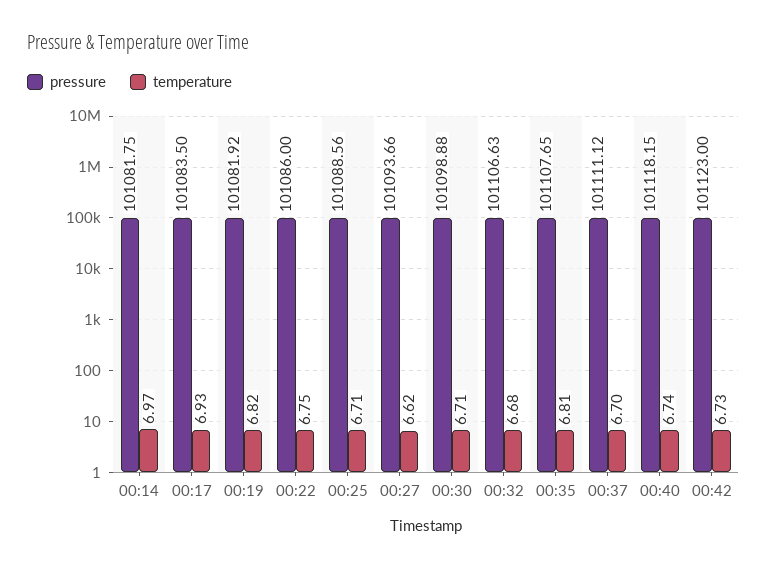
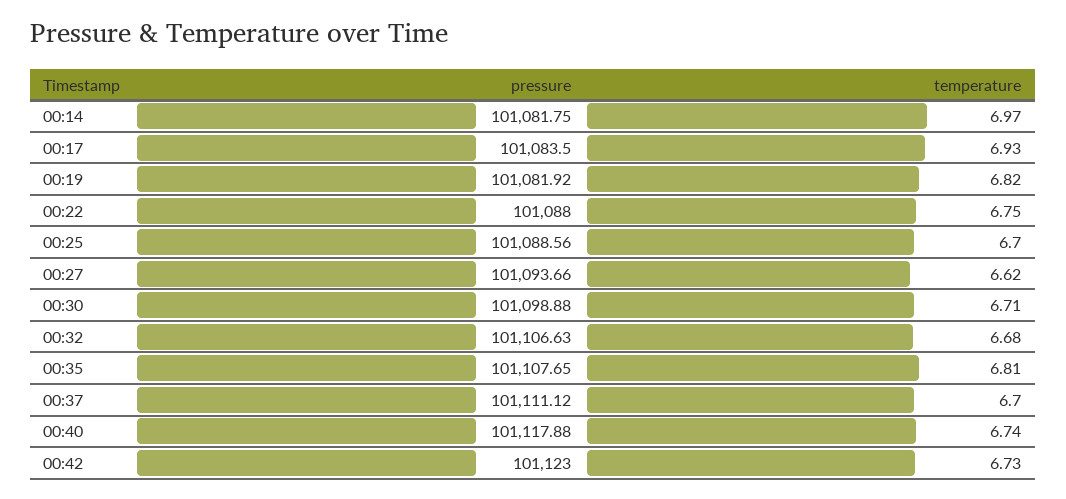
  {
    "pressure": {
      "00:14": 101081.75,
      "00:17": 101083.5,
      "00:19": 101081.92,
-     "00:22": 101086,
+     "00:22": 101088,
      "00:25": 101088.56,
      "00:27": 101093.66,
      "00:30": 101098.88,
      "00:32": 101106.63,
      "00:35": 101107.65,
      "00:37": 101111.12,
-     "00:40": 101118.15,
+     "00:40": 101117.88,
      "00:42": 101123
    },
    "temperature": {
      "00:14": 6.97,
      "00:17": 6.93,
      "00:19": 6.82,
      "00:22": 6.75,
-     "00:25": 6.71,
+     "00:25": 6.7,
      "00:27": 6.62,
      "00:30": 6.71,
      "00:32": 6.68,
      "00:35": 6.81,
      "00:37": 6.7,
      "00:40": 6.74,
      "00:42": 6.73
    }
  }

